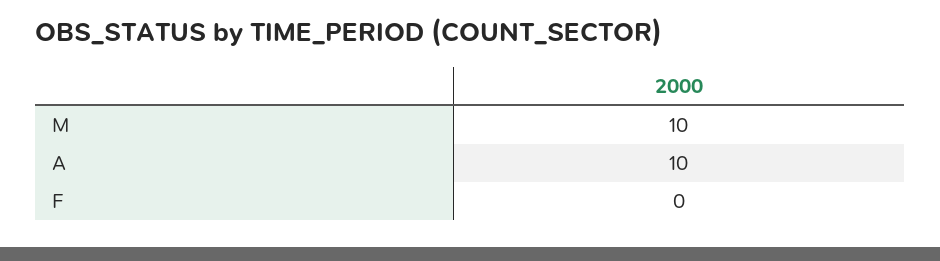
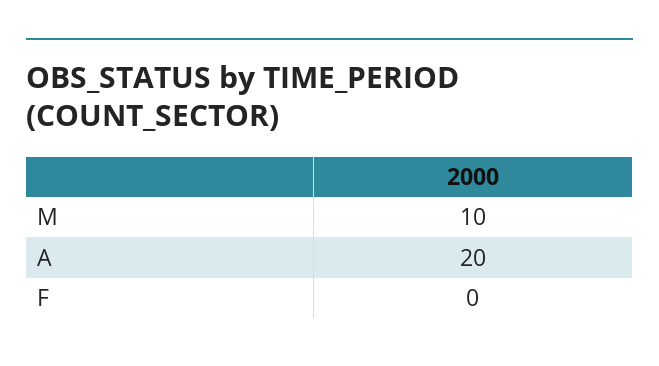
  {
    "M": 10,
-   "A": 10,
+   "A": 20,
    "F": 0
  }

